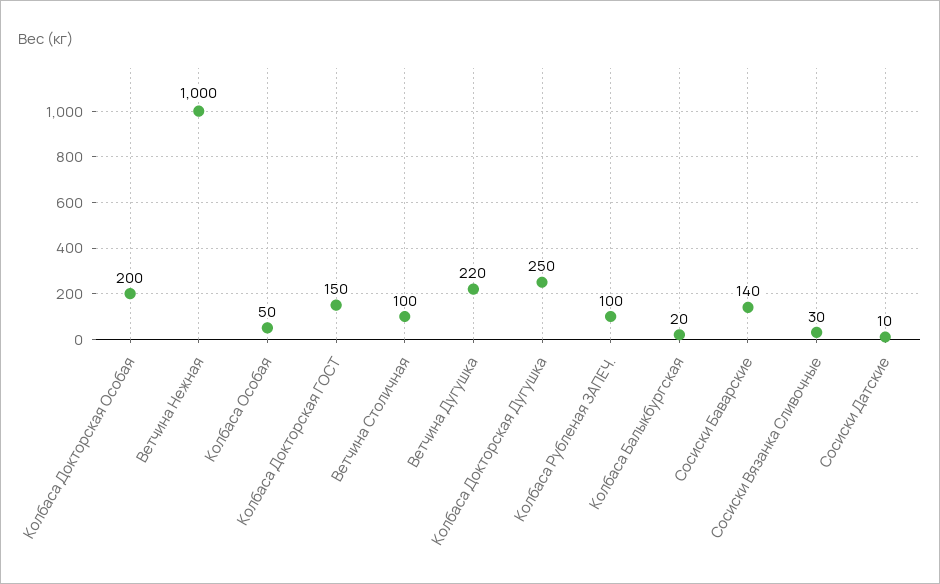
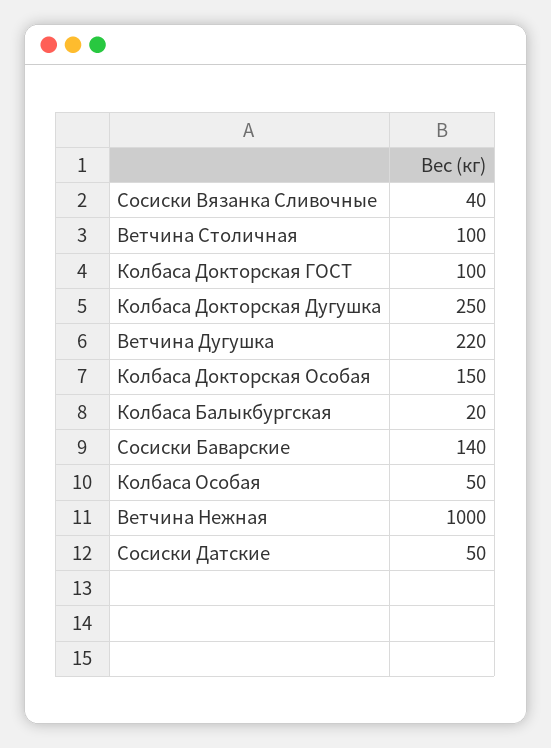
  {
-   "Колбаса Докторская Особая": 200,
+   "Колбаса Докторская Особая": 150,
    "Ветчина Нежная": 1000,
    "Колбаса Особая": 50,
-   "Колбаса Докторская ГОСТ": 150,
+   "Колбаса Докторская ГОСТ": 100,
    "Ветчина Столичная": 100,
    "Ветчина Дугушка": 220,
    "Колбаса Докторская Дугушка": 250,
-   "Колбаса Рубленая ЗАПЕЧ.": 100,
    "Колбаса Балыкбургская": 20,
    "Сосиски Баварские": 140,
-   "Сосиски Вязанка Сливочные": 30,
+   "Сосиски Вязанка Сливочные": 40,
-   "Сосиски Датские": 10
+   "Сосиски Датские": 50
  }

